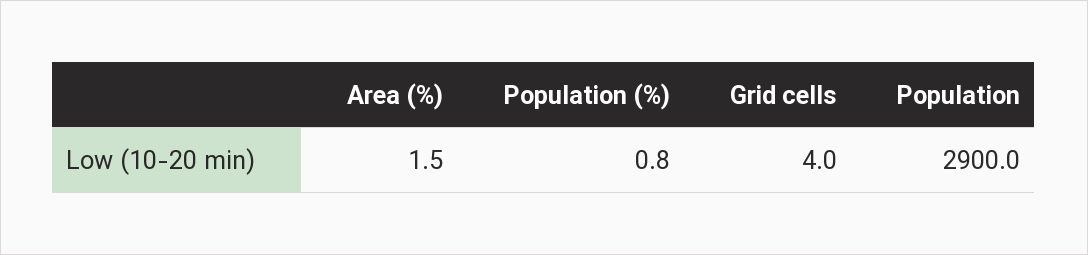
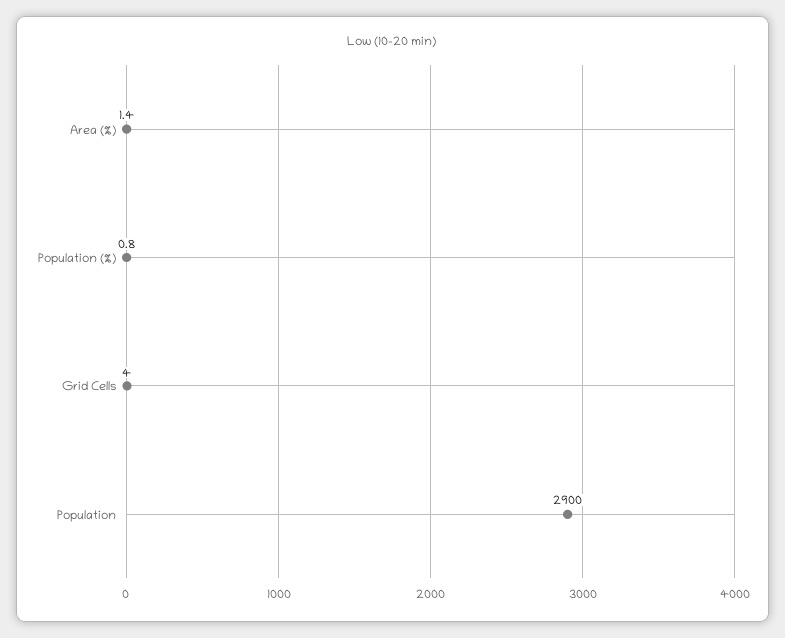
  {
-   "Area (%)": 1.5,
+   "Area (%)": 1.4,
    "Population (%)": 0.8,
    "Grid cells": 4,
    "Population": 2900
  }

